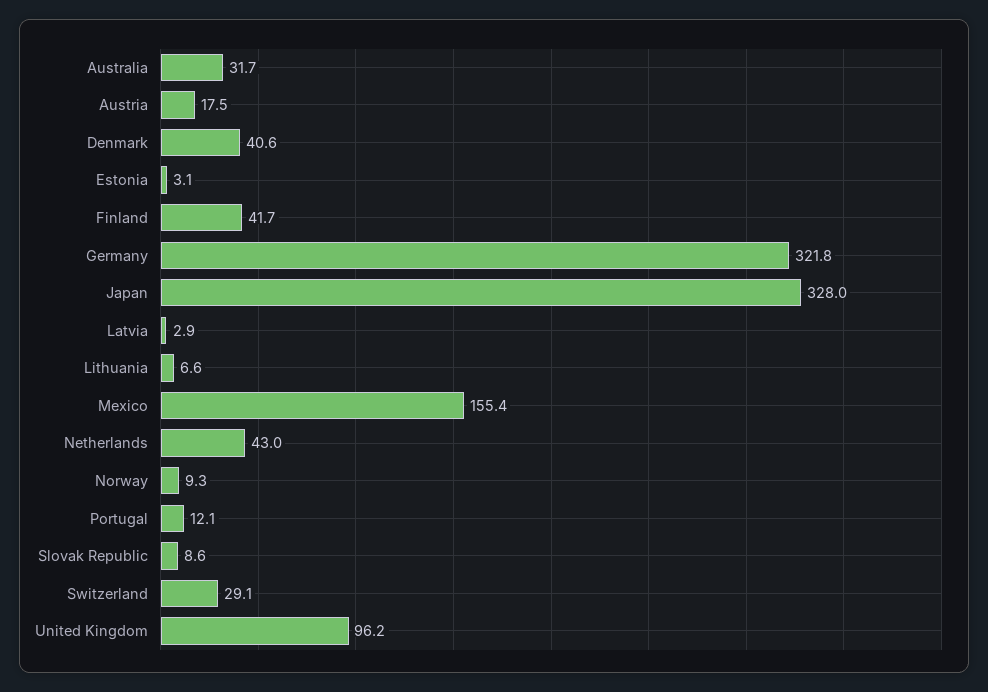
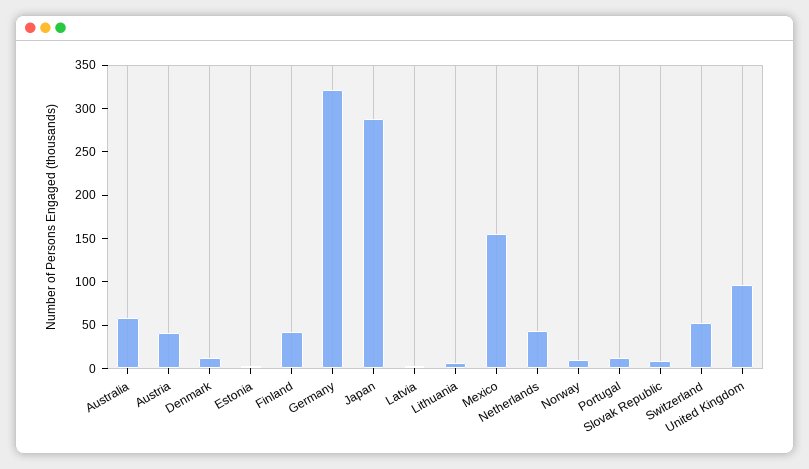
  {
-   "Australia": 31.7,
+   "Australia": 60,
-   "Austria": 17.5,
+   "Austria": 40,
-   "Denmark": 40.6,
+   "Denmark": 10,
    "Estonia": 3.1,
    "Finland": 41.7,
    "Germany": 321.8,
-   "Japan": 328,
+   "Japan": 290,
    "Latvia": 2.9,
    "Lithuania": 6.6,
    "Mexico": 155.4,
    "Netherlands": 43,
    "Norway": 9.3,
    "Portugal": 12.1,
    "Slovak Republic": 8.6,
-   "Switzerland": 29.1,
+   "Switzerland": 50,
    "United Kingdom": 96.2
  }

